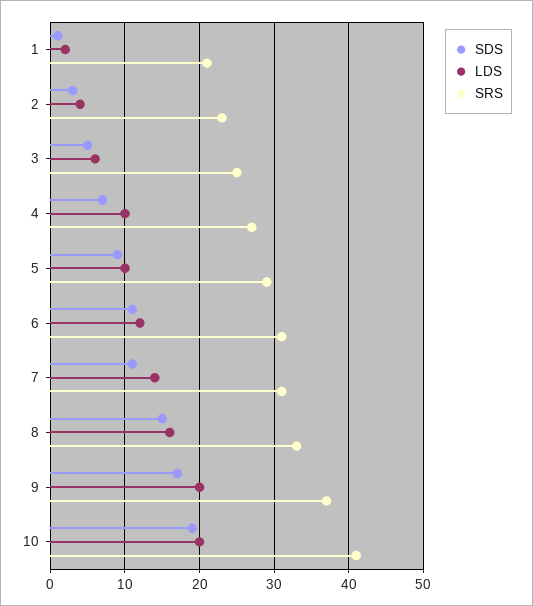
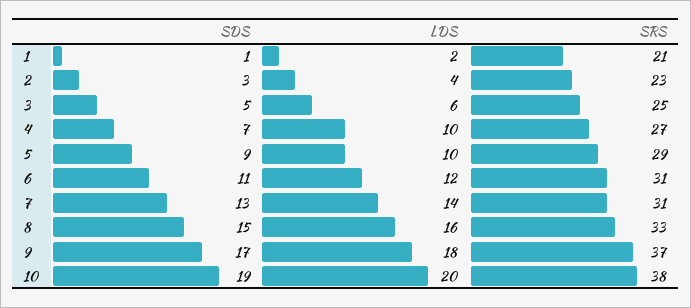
  {
    "SDS": {
      "1": 1,
      "2": 3,
      "3": 5,
      "4": 7,
      "5": 9,
      "6": 11,
-     "7": 11,
+     "7": 13,
      "8": 15,
      "9": 17,
      "10": 19
    },
    "LDS": {
      "1": 2,
      "2": 4,
      "3": 6,
      "4": 10,
      "5": 10,
      "6": 12,
      "7": 14,
      "8": 16,
-     "9": 20,
+     "9": 18,
      "10": 20
    },
    "SRS": {
      "1": 21,
      "2": 23,
      "3": 25,
      "4": 27,
      "5": 29,
      "6": 31,
      "7": 31,
      "8": 33,
      "9": 37,
-     "10": 41
+     "10": 38
    }
  }

